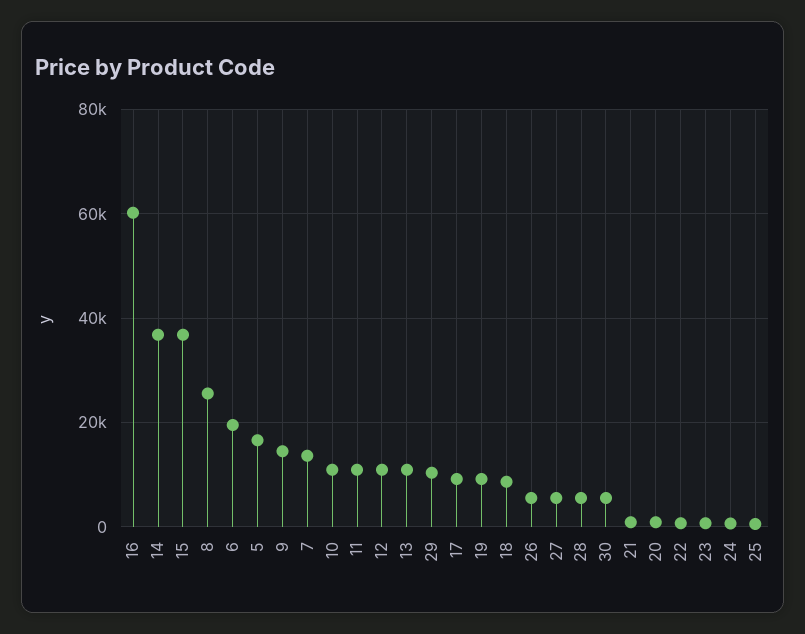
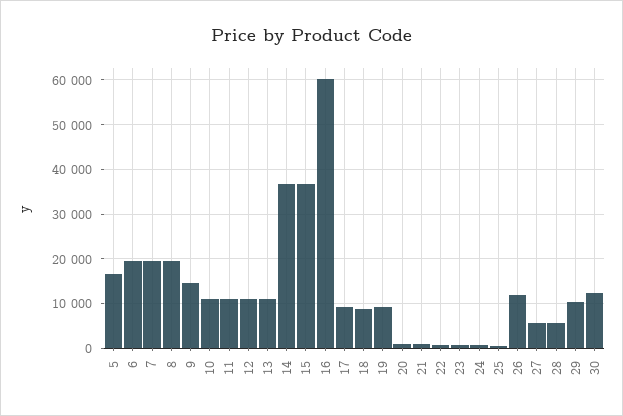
  {
    "16": 60000,
    "14": 36000,
    "15": 36000,
-   "8": 26000,
+   "8": 20000,
    "6": 20000,
    "5": 16000,
    "9": 14000,
-   "7": 14000,
+   "7": 20000,
    "10": 10000,
    "11": 10000,
    "12": 10000,
    "13": 10000,
    "29": 10000,
    "17": 10000,
    "19": 10000,
    "18": 8000,
-   "26": 6000,
+   "26": 12000,
    "27": 6000,
    "28": 6000,
-   "30": 6000,
+   "30": 12000,
    "21": 0,
    "20": 0,
    "22": 0,
    "23": 0,
    "24": 0,
    "25": 0
  }

